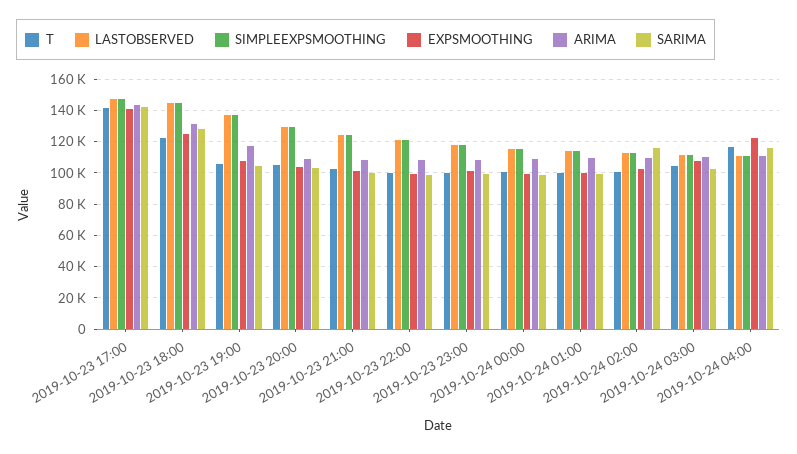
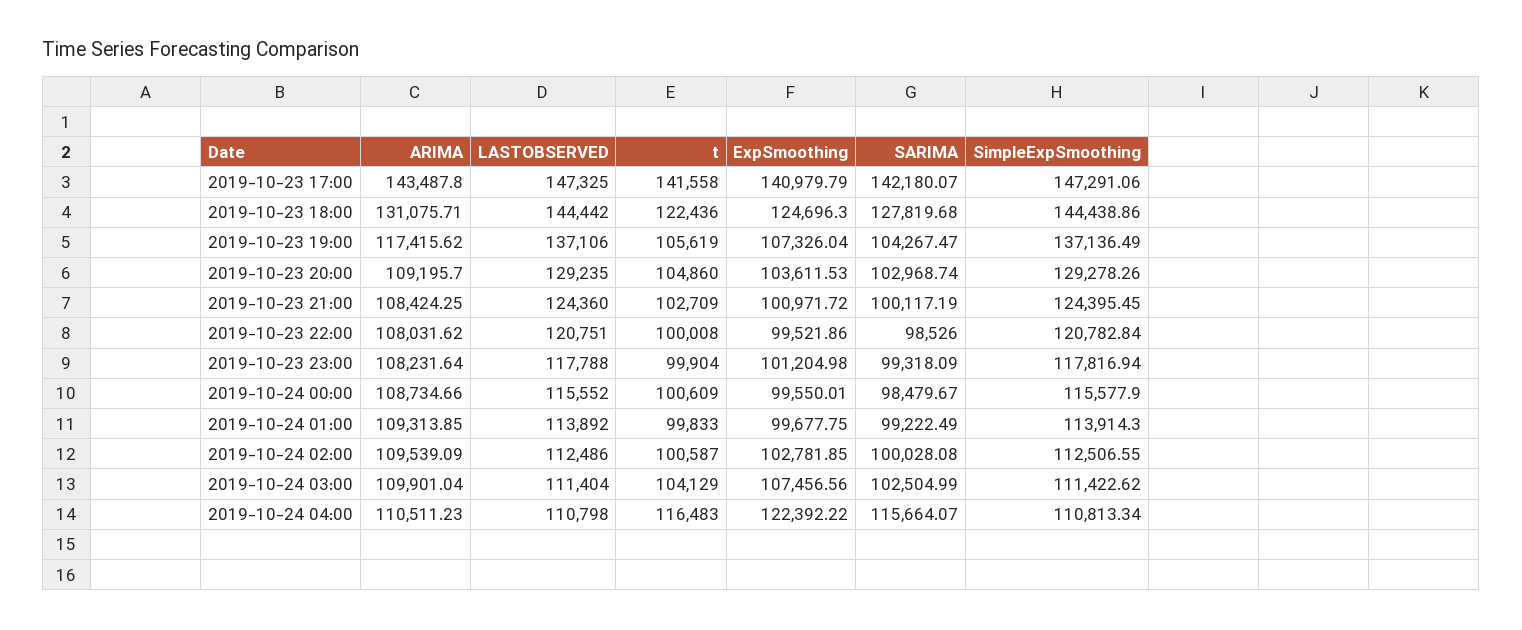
  {
    "T": {
      "2019-10-23 17:00": 141558,
      "2019-10-23 18:00": 122436,
      "2019-10-23 19:00": 105619,
      "2019-10-23 20:00": 104860,
      "2019-10-23 21:00": 102709,
      "2019-10-23 22:00": 100008,
      "2019-10-23 23:00": 99904,
      "2019-10-24 00:00": 100609,
      "2019-10-24 01:00": 99833,
      "2019-10-24 02:00": 100587,
      "2019-10-24 03:00": 104129,
      "2019-10-24 04:00": 116483
    },
    "LASTOBSERVED": {
      "2019-10-23 17:00": 147325,
      "2019-10-23 18:00": 144442,
      "2019-10-23 19:00": 137106,
      "2019-10-23 20:00": 129235,
      "2019-10-23 21:00": 124360,
      "2019-10-23 22:00": 120751,
      "2019-10-23 23:00": 117788,
      "2019-10-24 00:00": 115552,
      "2019-10-24 01:00": 113892,
      "2019-10-24 02:00": 112486,
      "2019-10-24 03:00": 111404,
      "2019-10-24 04:00": 110798
    },
    "SIMPLEEXPSMOOTHING": {
      "2019-10-23 17:00": 147291.06,
      "2019-10-23 18:00": 144438.86,
      "2019-10-23 19:00": 137136.49,
      "2019-10-23 20:00": 129278.26,
      "2019-10-23 21:00": 124395.45,
      "2019-10-23 22:00": 120782.84,
      "2019-10-23 23:00": 117816.94,
      "2019-10-24 00:00": 115577.9,
      "2019-10-24 01:00": 113914.3,
      "2019-10-24 02:00": 112506.55,
      "2019-10-24 03:00": 111422.62,
      "2019-10-24 04:00": 110813.34
    },
    "EXPSMOOTHING": {
      "2019-10-23 17:00": 140979.79,
      "2019-10-23 18:00": 124696.3,
      "2019-10-23 19:00": 107326.04,
      "2019-10-23 20:00": 103611.53,
      "2019-10-23 21:00": 100971.72,
      "2019-10-23 22:00": 99521.86,
      "2019-10-23 23:00": 101204.98,
      "2019-10-24 00:00": 99550.01,
      "2019-10-24 01:00": 99677.75,
      "2019-10-24 02:00": 102781.85,
      "2019-10-24 03:00": 107456.56,
      "2019-10-24 04:00": 122392.22
    },
    "ARIMA": {
      "2019-10-23 17:00": 143487.8,
      "2019-10-23 18:00": 131075.71,
      "2019-10-23 19:00": 117415.62,
      "2019-10-23 20:00": 109195.7,
      "2019-10-23 21:00": 108424.25,
      "2019-10-23 22:00": 108031.62,
      "2019-10-23 23:00": 108231.64,
      "2019-10-24 00:00": 108734.66,
      "2019-10-24 01:00": 109313.85,
      "2019-10-24 02:00": 109539.09,
      "2019-10-24 03:00": 109901.04,
      "2019-10-24 04:00": 110511.23
    },
    "SARIMA": {
      "2019-10-23 17:00": 142180.07,
      "2019-10-23 18:00": 127819.68,
      "2019-10-23 19:00": 104267.47,
      "2019-10-23 20:00": 102968.74,
      "2019-10-23 21:00": 100117.19,
      "2019-10-23 22:00": 98526,
      "2019-10-23 23:00": 99318.09,
      "2019-10-24 00:00": 98479.67,
      "2019-10-24 01:00": 99222.49,
-     "2019-10-24 02:00": 115000,
+     "2019-10-24 02:00": 100028.08,
      "2019-10-24 03:00": 102504.99,
      "2019-10-24 04:00": 115664.07
    }
  }

